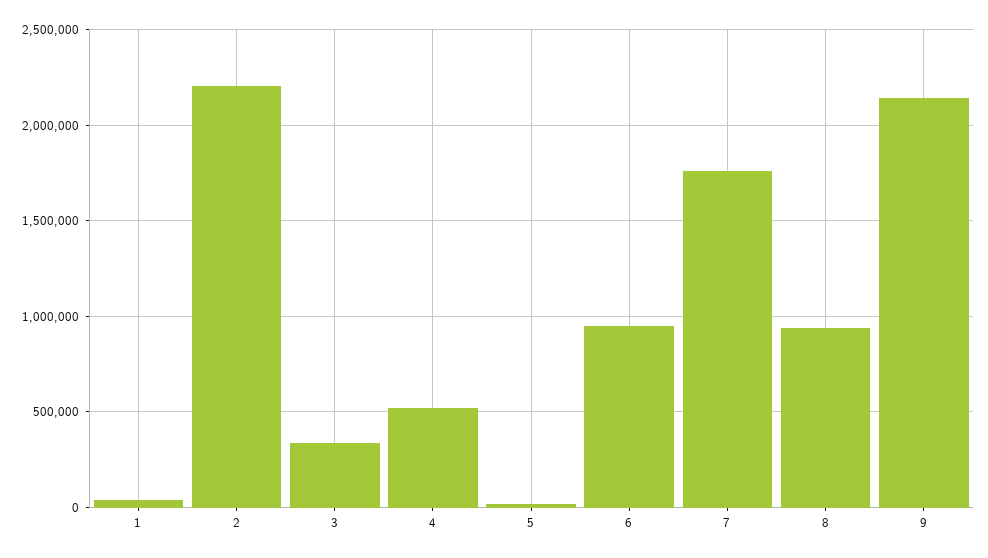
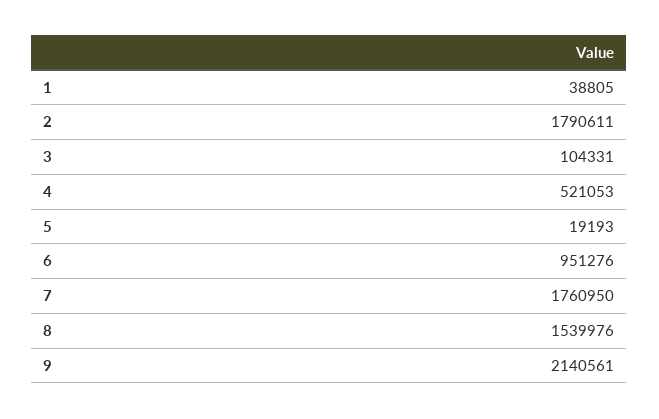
  {
    "1": 38805,
-   "2": 2200000,
+   "2": 1790611,
-   "3": 350000,
+   "3": 104331,
    "4": 521053,
    "5": 19193,
    "6": 951276,
    "7": 1760950,
-   "8": 950000,
+   "8": 1539976,
    "9": 2140561
  }

